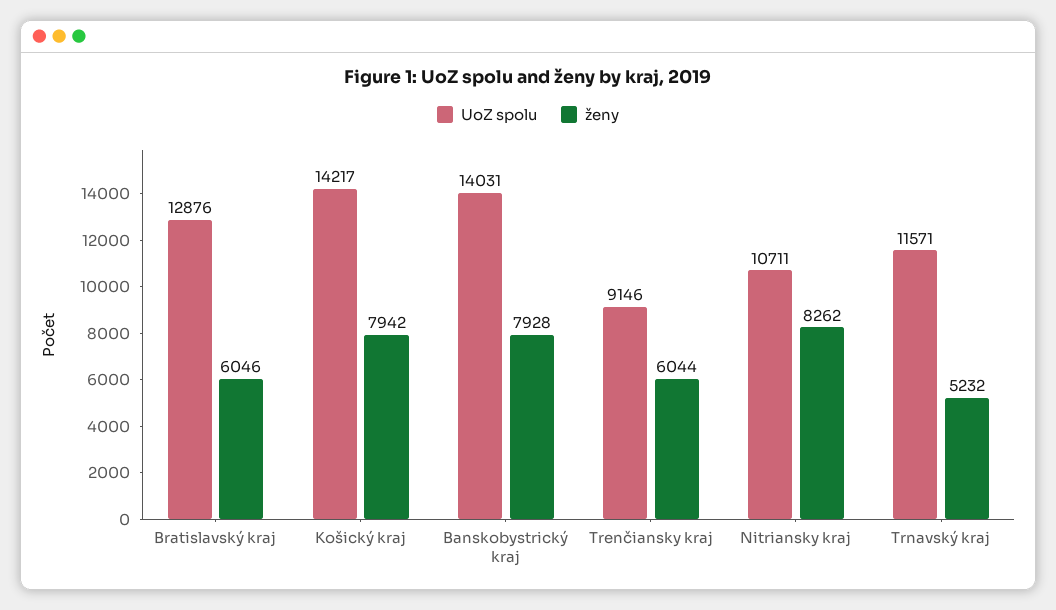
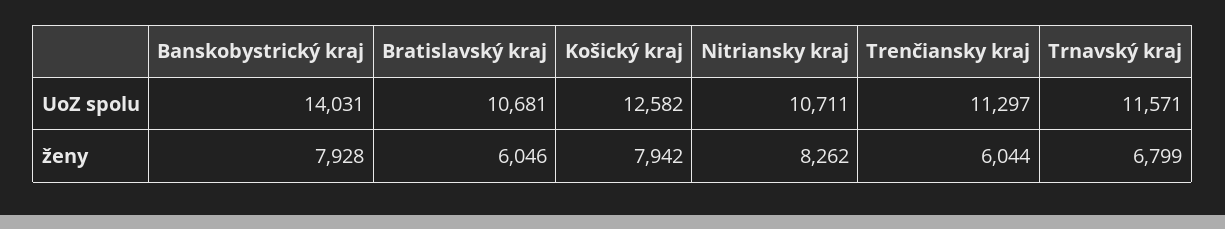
  {
    "UoZ spolu": {
-     "Bratislavský kraj": 12876,
+     "Bratislavský kraj": 10681,
-     "Košický kraj": 14217,
+     "Košický kraj": 12582,
      "Banskobystrický kraj": 14031,
-     "Trenčiansky kraj": 9146,
+     "Trenčiansky kraj": 11297,
      "Nitriansky kraj": 10711,
      "Trnavský kraj": 11571
    },
    "ženy": {
      "Bratislavský kraj": 6046,
      "Košický kraj": 7942,
      "Banskobystrický kraj": 7928,
      "Trenčiansky kraj": 6044,
      "Nitriansky kraj": 8262,
-     "Trnavský kraj": 5232
+     "Trnavský kraj": 6799
    }
  }

